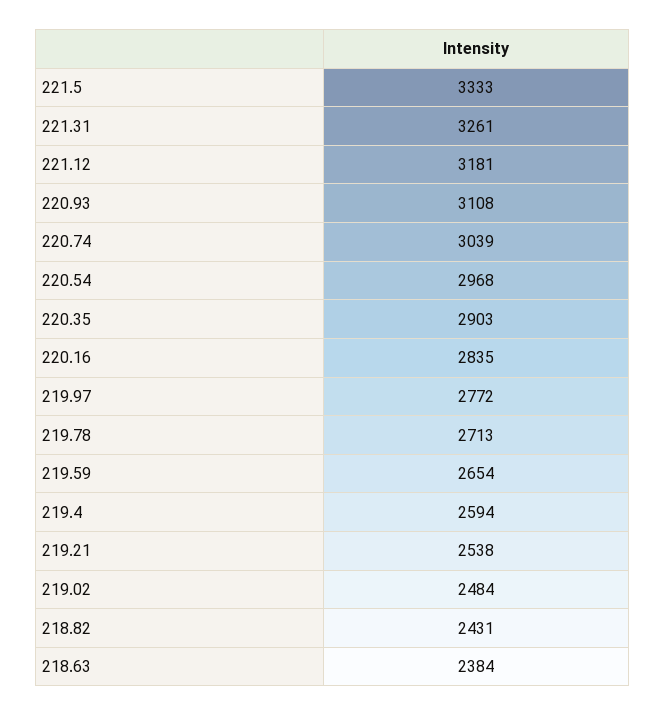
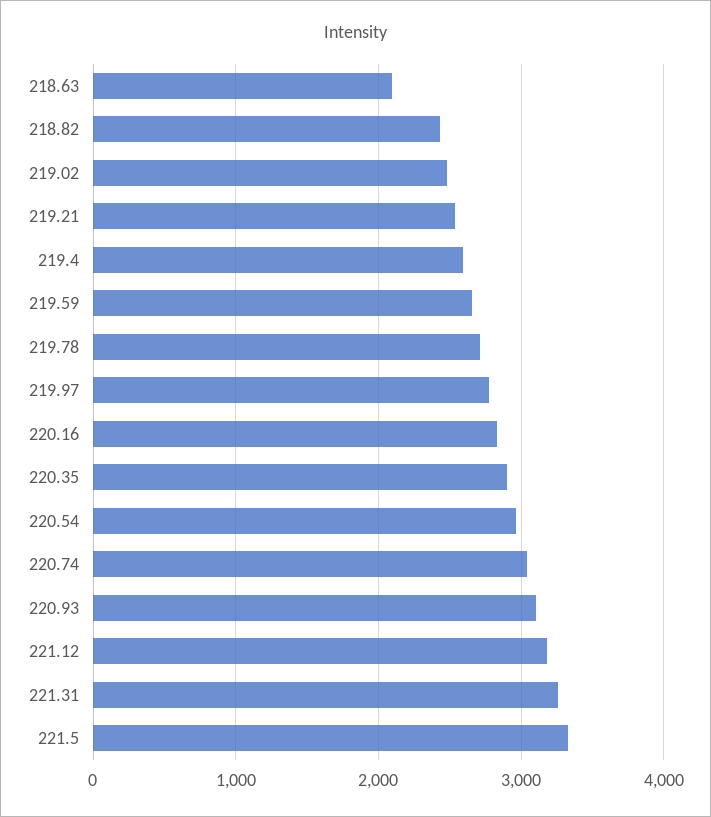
  {
    "221.5": 3333,
    "221.31": 3261,
    "221.12": 3181,
    "220.93": 3108,
    "220.74": 3039,
    "220.54": 2968,
    "220.35": 2903,
    "220.16": 2835,
    "219.97": 2772,
    "219.78": 2713,
    "219.59": 2654,
    "219.4": 2594,
    "219.21": 2538,
    "219.02": 2484,
    "218.82": 2431,
-   "218.63": 2384
+   "218.63": 2100
  }

